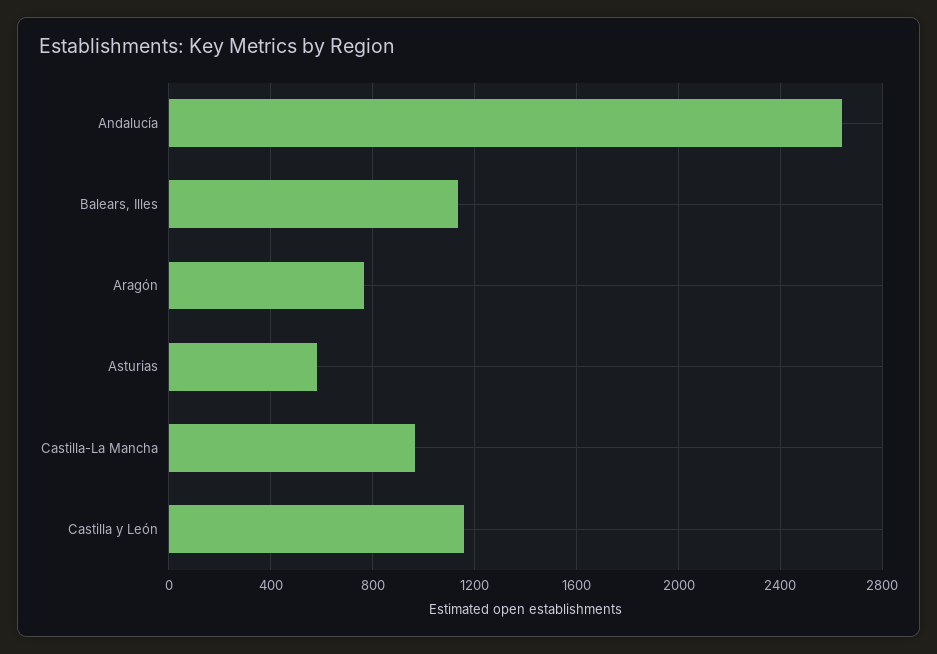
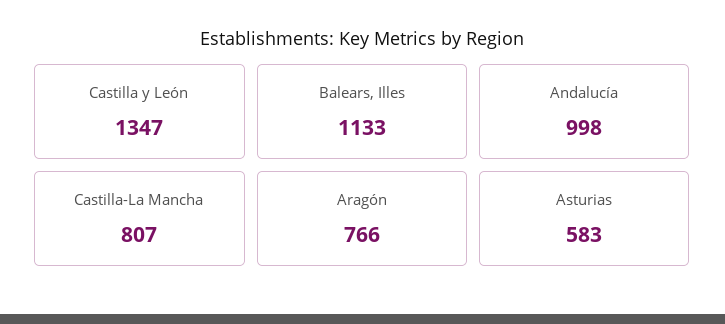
  {
-   "Andalucía": 2650,
+   "Andalucía": 998,
    "Balears, Illes": 1133,
    "Aragón": 766,
    "Asturias": 583,
-   "Castilla-La Mancha": 950,
+   "Castilla-La Mancha": 807,
-   "Castilla y León": 1150
+   "Castilla y León": 1347
  }

